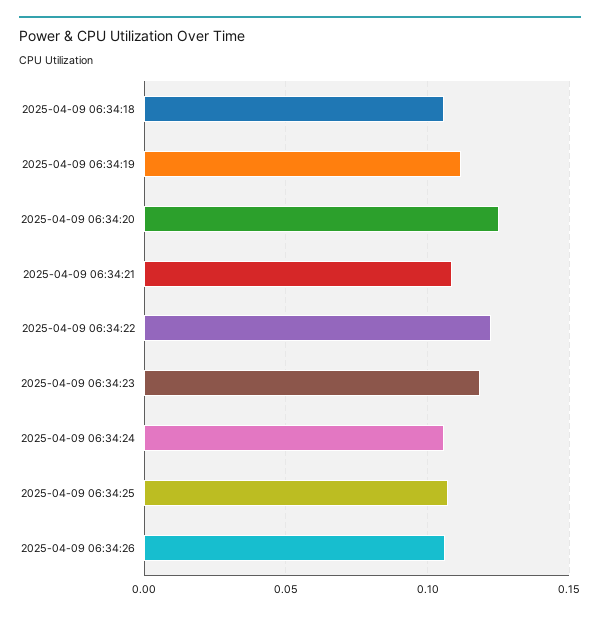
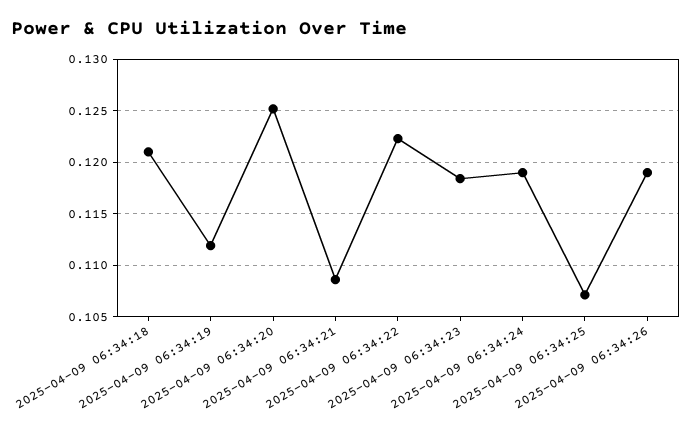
  {
-   "2025-04-09 06:34:18": 0.105,
+   "2025-04-09 06:34:18": 0.121,
    "2025-04-09 06:34:19": 0.112,
    "2025-04-09 06:34:20": 0.125,
    "2025-04-09 06:34:21": 0.109,
    "2025-04-09 06:34:22": 0.122,
    "2025-04-09 06:34:23": 0.118,
-   "2025-04-09 06:34:24": 0.105,
+   "2025-04-09 06:34:24": 0.119,
    "2025-04-09 06:34:25": 0.107,
-   "2025-04-09 06:34:26": 0.105
+   "2025-04-09 06:34:26": 0.119
  }

